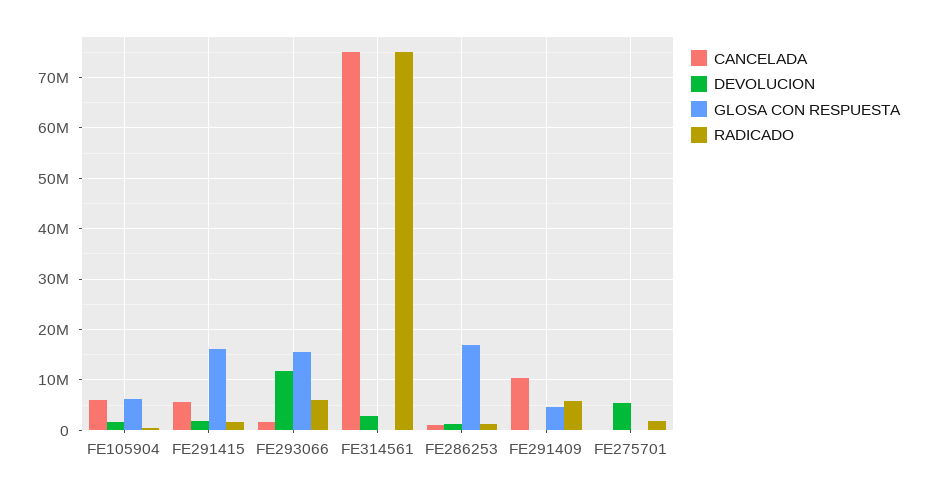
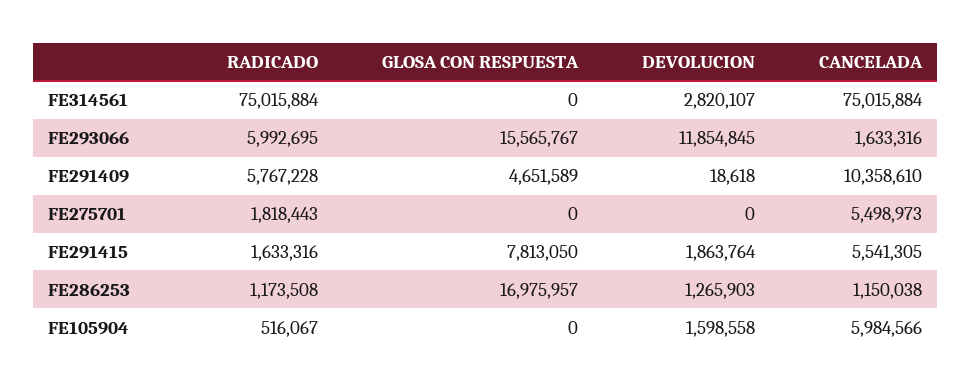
  {
    "CANCELADA": {
      "FE105904": 5984566,
      "FE291415": 5541305,
      "FE293066": 1633316,
      "FE314561": 75015884,
      "FE286253": 1150038,
      "FE291409": 10358610,
-     "FE275701": 0
+     "FE275701": 5498973
    },
    "DEVOLUCION": {
      "FE105904": 1598558,
      "FE291415": 1863764,
      "FE293066": 11854845,
      "FE314561": 2820107,
      "FE286253": 1265903,
      "FE291409": 18618,
-     "FE275701": 6000000
+     "FE275701": 0
    },
    "GLOSA CON RESPUESTA": {
-     "FE105904": 6000000,
+     "FE105904": 0,
-     "FE291415": 16000000,
+     "FE291415": 7813050,
      "FE293066": 15565767,
      "FE314561": 0,
      "FE286253": 16975957,
      "FE291409": 4651589,
      "FE275701": 0
    },
    "RADICADO": {
      "FE105904": 516067,
      "FE291415": 1633316,
      "FE293066": 5992695,
      "FE314561": 75015884,
      "FE286253": 1173508,
      "FE291409": 5767228,
      "FE275701": 1818443
    }
  }

